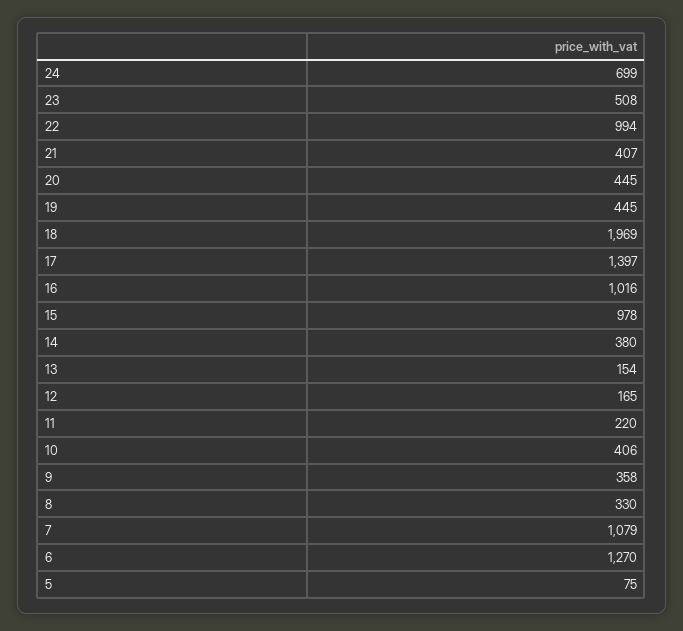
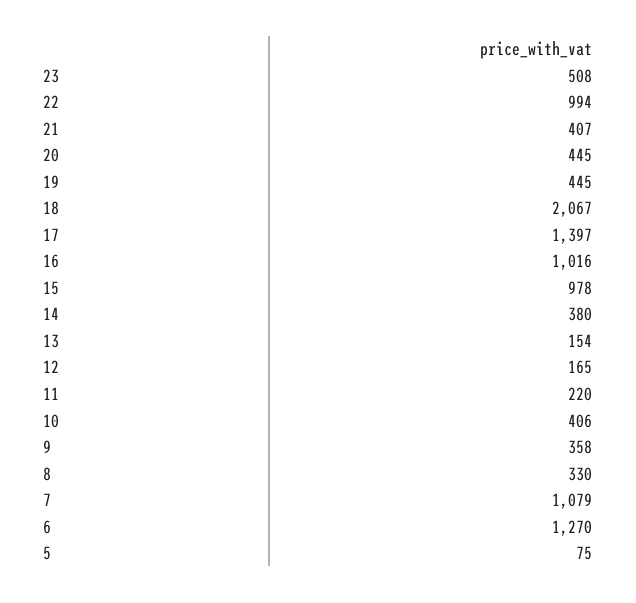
  {
-   "24": 699,
    "23": 508,
    "22": 994,
    "21": 407,
    "20": 445,
    "19": 445,
-   "18": 1969,
+   "18": 2067,
    "17": 1397,
    "16": 1016,
    "15": 978,
    "14": 380,
    "13": 154,
    "12": 165,
    "11": 220,
    "10": 406,
    "9": 358,
    "8": 330,
    "7": 1079,
    "6": 1270,
    "5": 75
  }

